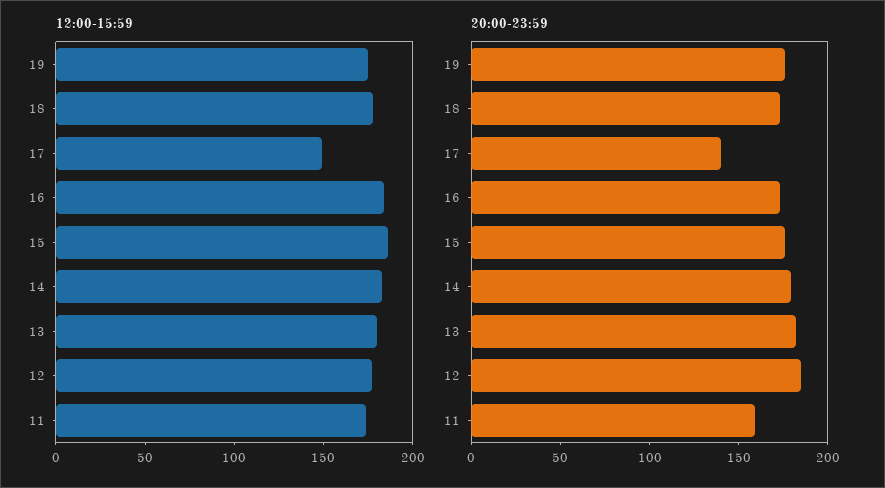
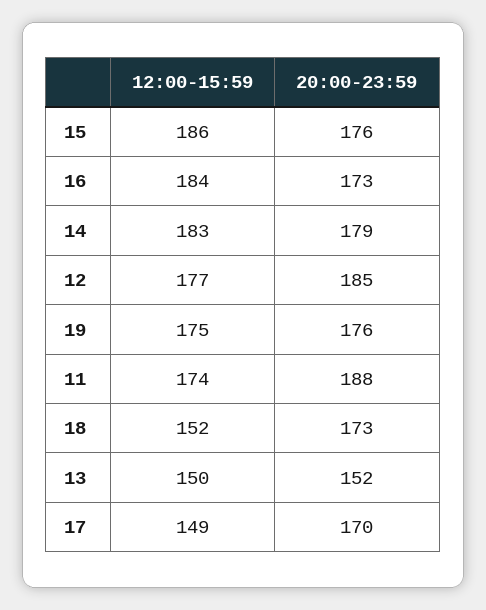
  {
    "12:00-15:59": {
      "19": 175,
-     "18": 180,
+     "18": 152,
      "17": 149,
      "16": 184,
      "15": 186,
      "14": 183,
-     "13": 180,
+     "13": 150,
      "12": 177,
      "11": 174
    },
    "20:00-23:59": {
      "19": 176,
      "18": 173,
-     "17": 140,
+     "17": 170,
      "16": 173,
      "15": 176,
      "14": 179,
-     "13": 180,
+     "13": 152,
      "12": 185,
-     "11": 160
+     "11": 188
    }
  }

